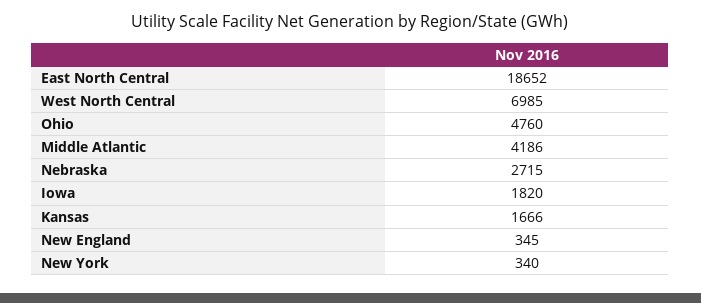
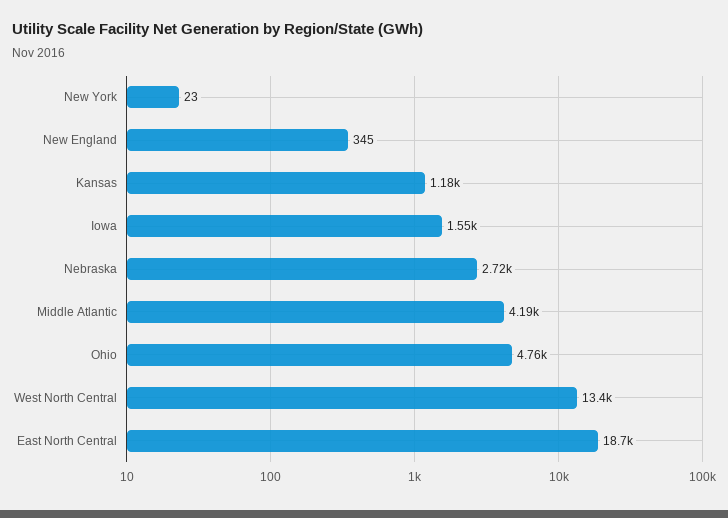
  {
    "East North Central": 18652,
-   "West North Central": 6985,
+   "West North Central": 13400,
    "Ohio": 4760,
    "Middle Atlantic": 4186,
    "Nebraska": 2715,
-   "Iowa": 1820,
+   "Iowa": 1550,
-   "Kansas": 1666,
+   "Kansas": 1180,
    "New England": 345,
-   "New York": 340
+   "New York": 23
  }

